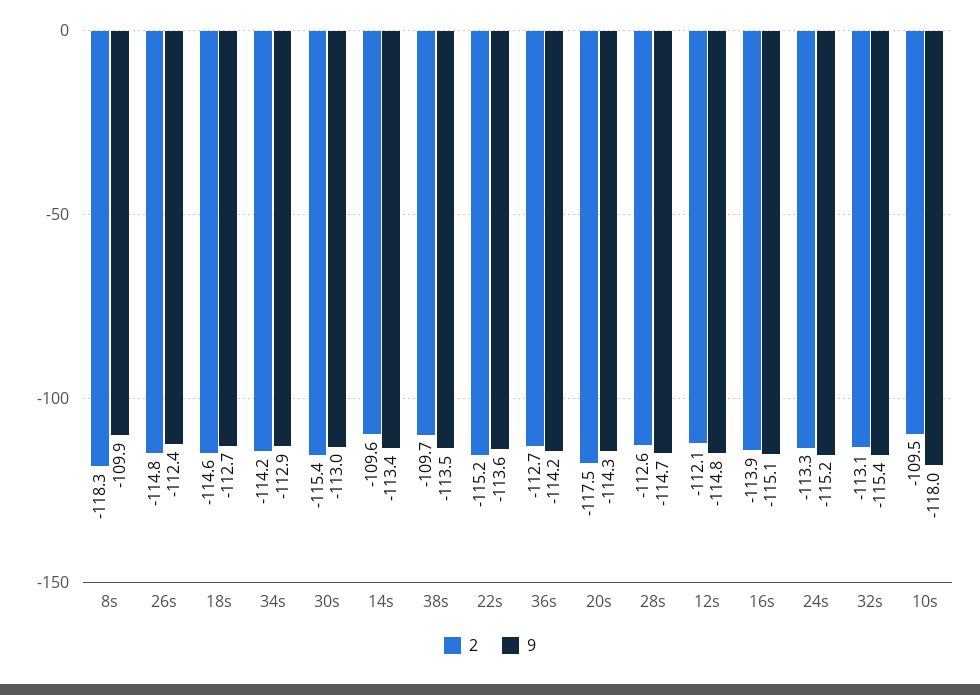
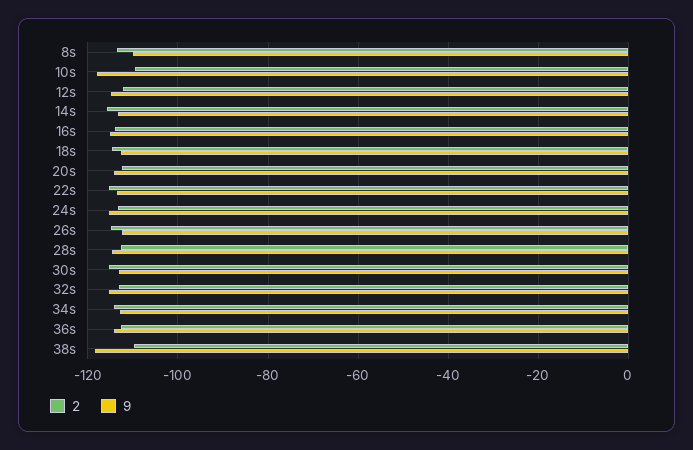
  {
    "2": {
-     "8s": -118.3,
+     "8s": -114,
      "26s": -114.8,
      "18s": -114.6,
      "34s": -114.2,
      "30s": -115.4,
-     "14s": -109.6,
+     "14s": -116,
      "38s": -109.7,
      "22s": -115.2,
      "36s": -112.7,
-     "20s": -117.5,
+     "20s": -112,
      "28s": -112.6,
      "12s": -112.1,
      "16s": -113.9,
      "24s": -113.3,
      "32s": -113.1,
      "10s": -109.5
    },
    "9": {
      "8s": -109.9,
      "26s": -112.4,
      "18s": -112.7,
      "34s": -112.9,
      "30s": -113,
      "14s": -113.4,
-     "38s": -113.5,
+     "38s": -118,
      "22s": -113.6,
      "36s": -114.2,
      "20s": -114.3,
      "28s": -114.7,
      "12s": -114.8,
      "16s": -115.1,
      "24s": -115.2,
      "32s": -115.4,
      "10s": -118
    }
  }

